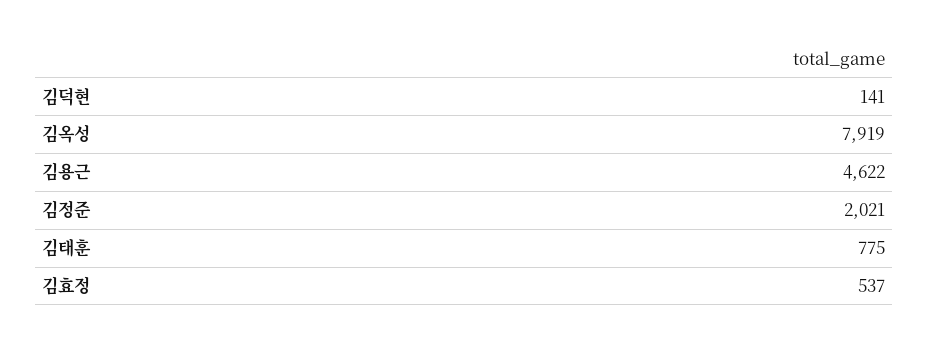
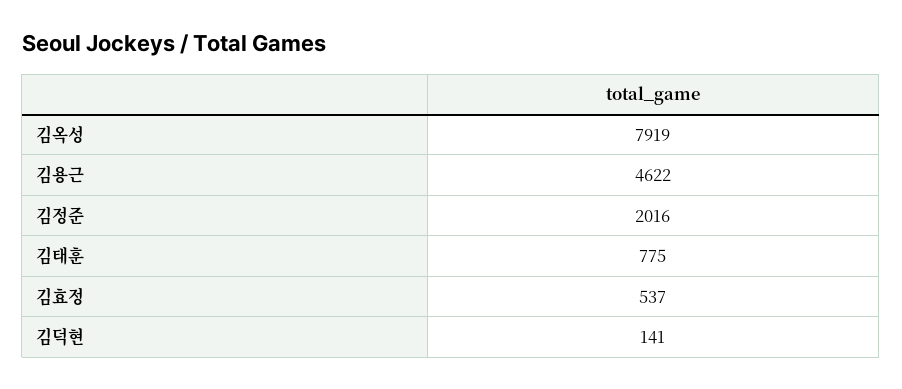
  {
    "김덕현": 141,
    "김옥성": 7919,
    "김용근": 4622,
-   "김정준": 2021,
+   "김정준": 2016,
    "김태훈": 775,
    "김효정": 537
  }

